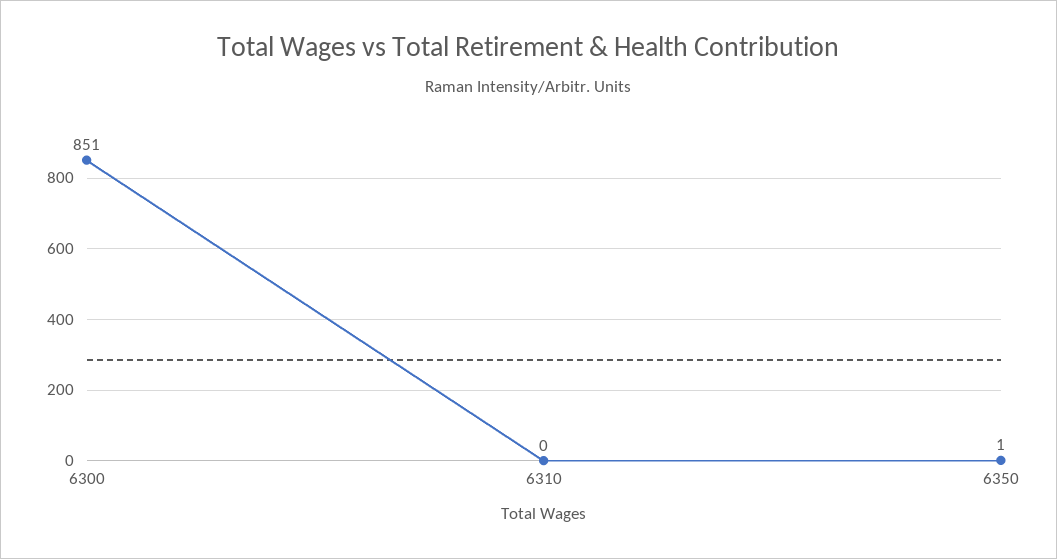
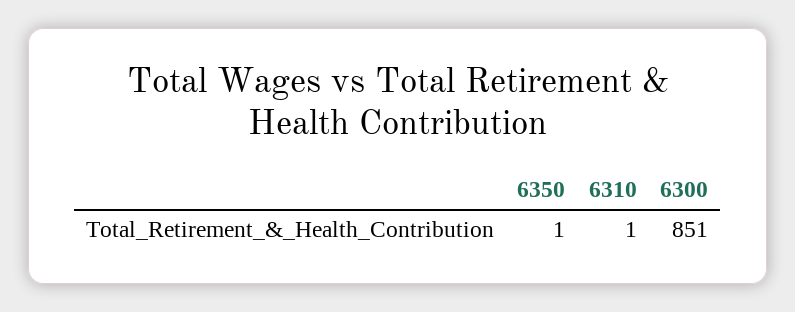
  {
    "6300": 851,
-   "6310": 0,
+   "6310": 1,
    "6350": 1
  }

